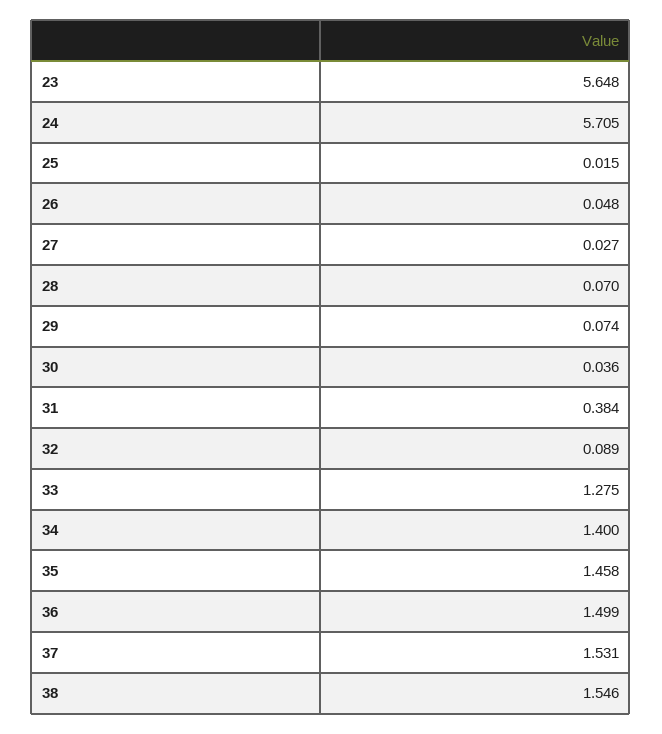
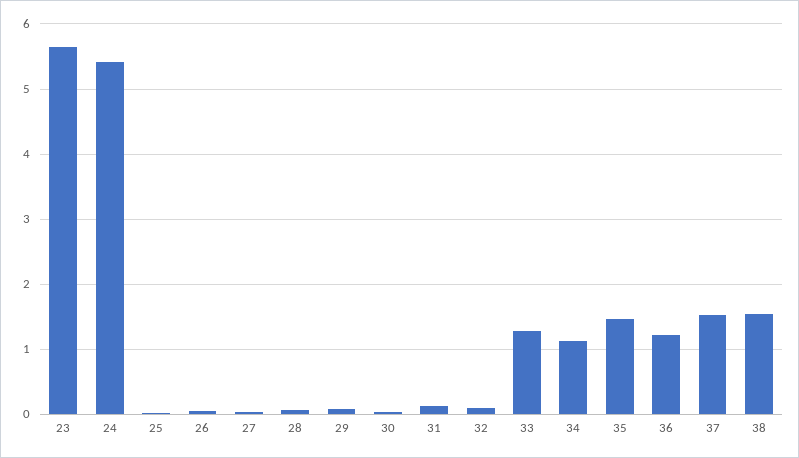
  {
    "23": 5.648,
-   "24": 5.705,
+   "24": 5.4,
    "25": 0.015,
    "26": 0.048,
    "27": 0.027,
    "28": 0.07,
    "29": 0.074,
    "30": 0.036,
-   "31": 0.384,
+   "31": 0.1,
    "32": 0.089,
    "33": 1.275,
-   "34": 1.4,
+   "34": 1.1,
    "35": 1.458,
-   "36": 1.499,
+   "36": 1.2,
    "37": 1.531,
    "38": 1.546
  }

